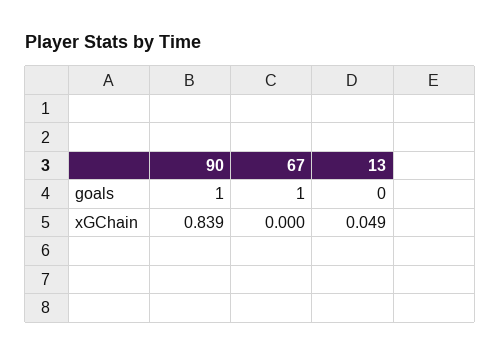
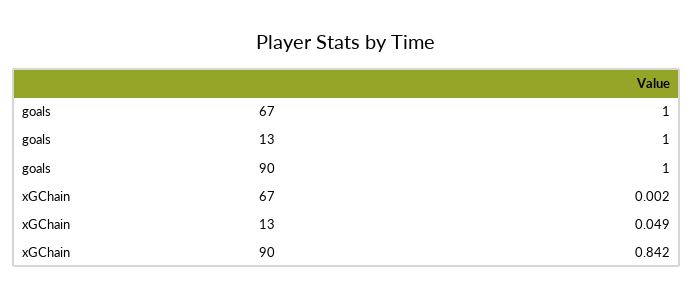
  {
    "90": {
      "goals": 1,
-     "xGChain": 0.839
+     "xGChain": 0.842
    },
    "67": {
      "goals": 1,
-     "xGChain": 0
+     "xGChain": 0.002
    },
    "13": {
-     "goals": 0,
+     "goals": 1,
      "xGChain": 0.049
    }
  }

